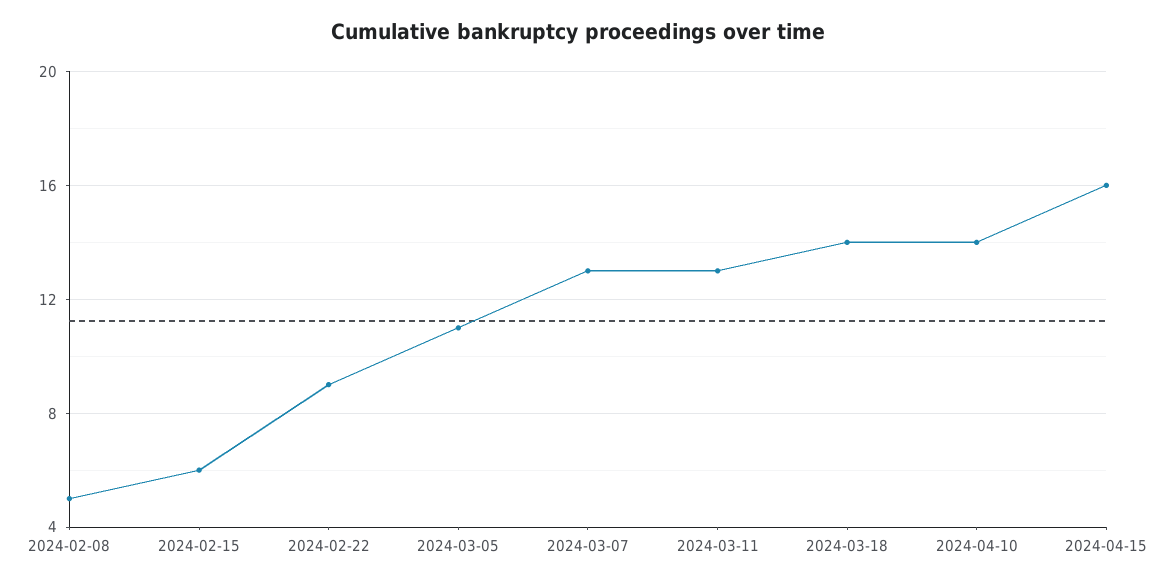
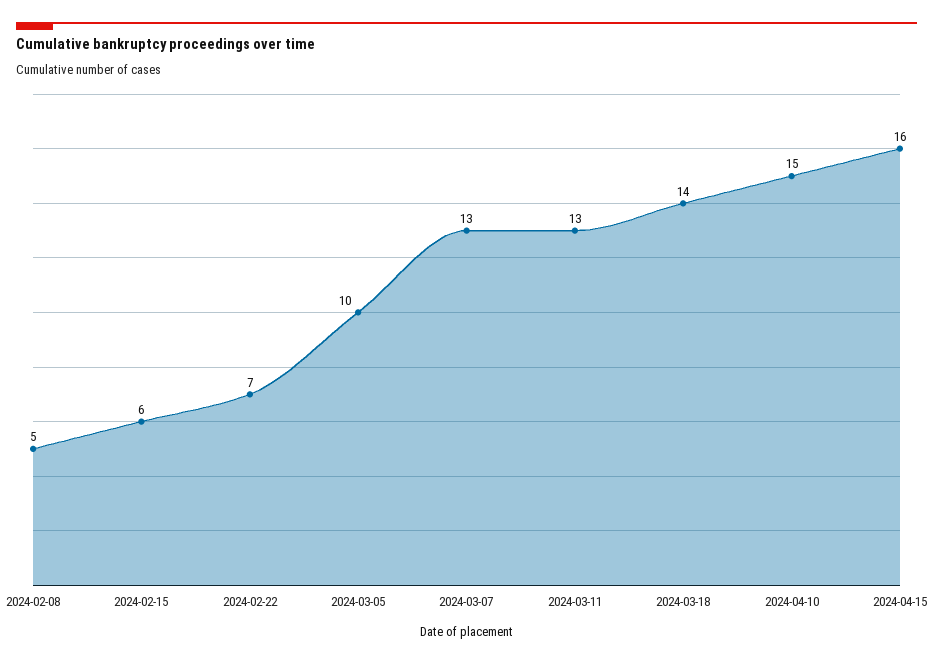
  {
    "2024-02-08": 5,
    "2024-02-15": 6,
-   "2024-02-22": 9,
+   "2024-02-22": 7,
-   "2024-03-05": 11,
+   "2024-03-05": 10,
    "2024-03-07": 13,
    "2024-03-11": 13,
    "2024-03-18": 14,
-   "2024-04-10": 14,
+   "2024-04-10": 15,
    "2024-04-15": 16
  }

